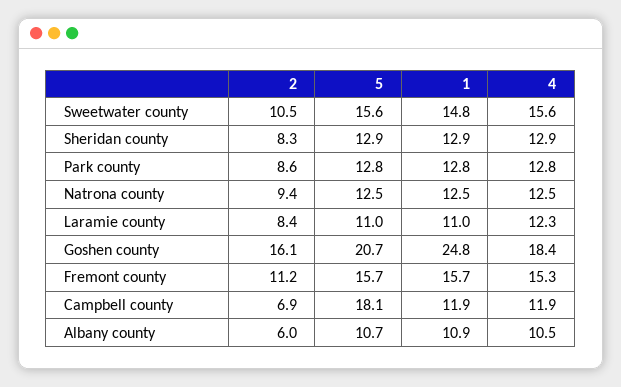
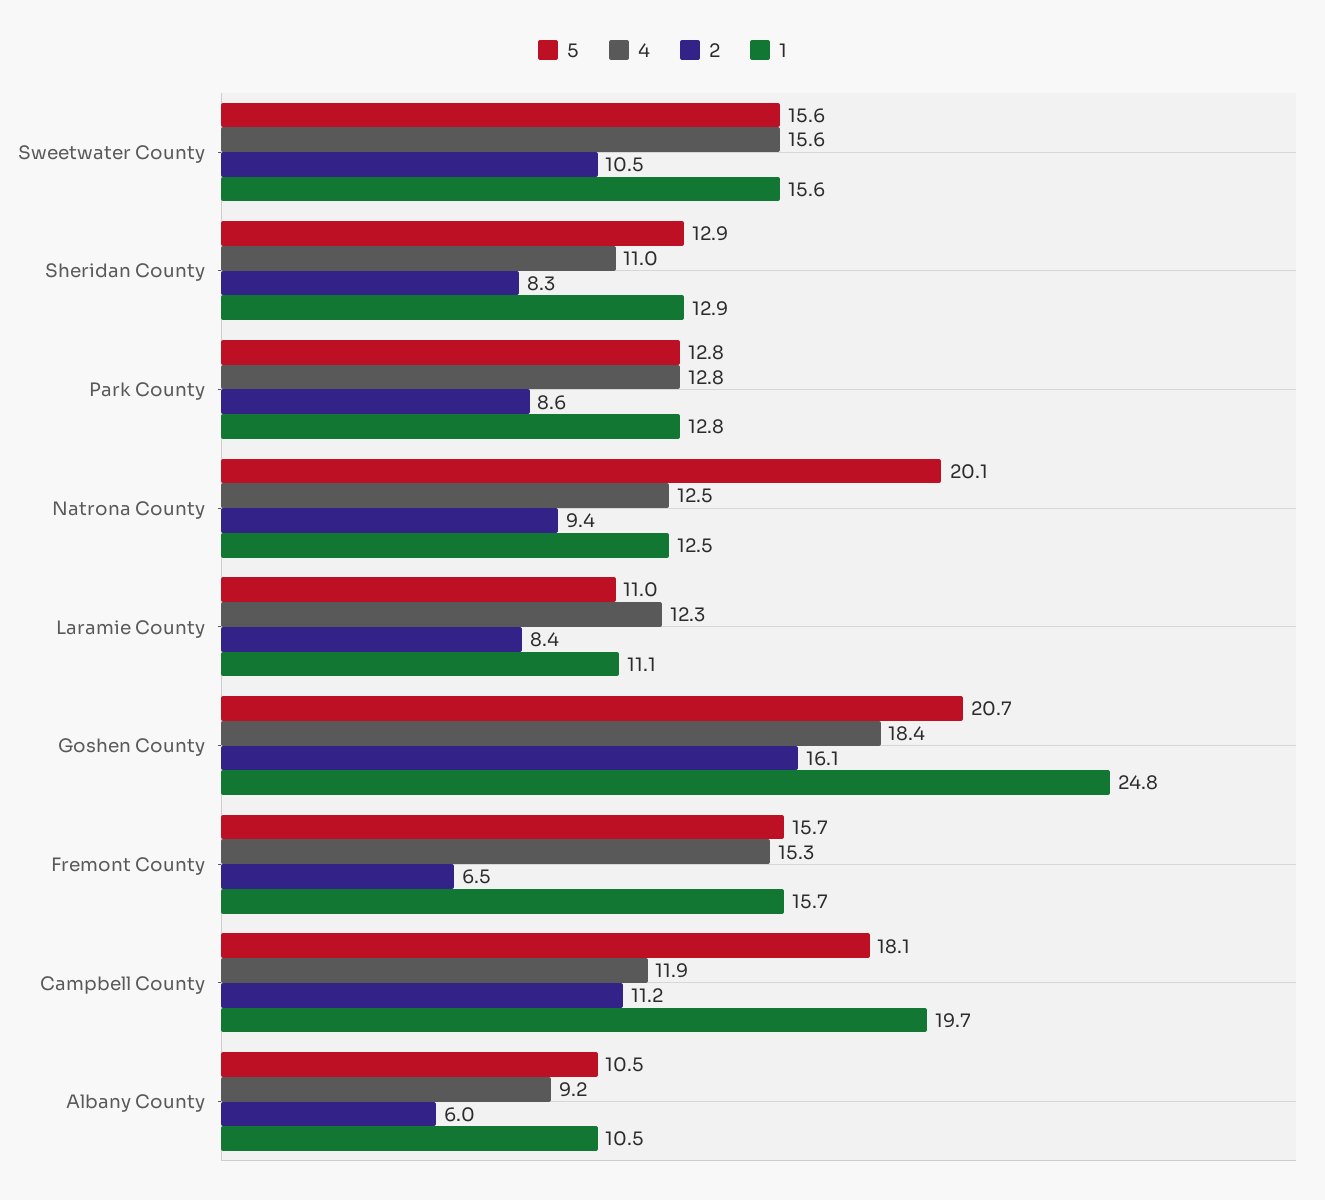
  {
    "2": {
      "Sweetwater county": 10.5,
      "Sheridan county": 8.3,
      "Park county": 8.6,
      "Natrona county": 9.4,
      "Laramie county": 8.4,
      "Goshen county": 16.1,
-     "Fremont county": 11.2,
+     "Fremont county": 6.5,
-     "Campbell county": 6.9,
+     "Campbell county": 11.2,
      "Albany county": 6
    },
    "5": {
      "Sweetwater county": 15.6,
      "Sheridan county": 12.9,
      "Park county": 12.8,
-     "Natrona county": 12.5,
+     "Natrona county": 20.1,
      "Laramie county": 11,
      "Goshen county": 20.7,
      "Fremont county": 15.7,
      "Campbell county": 18.1,
-     "Albany county": 10.7
+     "Albany county": 10.5
    },
    "1": {
-     "Sweetwater county": 14.8,
+     "Sweetwater county": 15.6,
      "Sheridan county": 12.9,
      "Park county": 12.8,
      "Natrona county": 12.5,
-     "Laramie county": 11,
+     "Laramie county": 11.1,
      "Goshen county": 24.8,
      "Fremont county": 15.7,
-     "Campbell county": 11.9,
+     "Campbell county": 19.7,
-     "Albany county": 10.9
+     "Albany county": 10.5
    },
    "4": {
      "Sweetwater county": 15.6,
-     "Sheridan county": 12.9,
+     "Sheridan county": 11,
      "Park county": 12.8,
      "Natrona county": 12.5,
      "Laramie county": 12.3,
      "Goshen county": 18.4,
      "Fremont county": 15.3,
      "Campbell county": 11.9,
-     "Albany county": 10.5
+     "Albany county": 9.2
    }
  }

